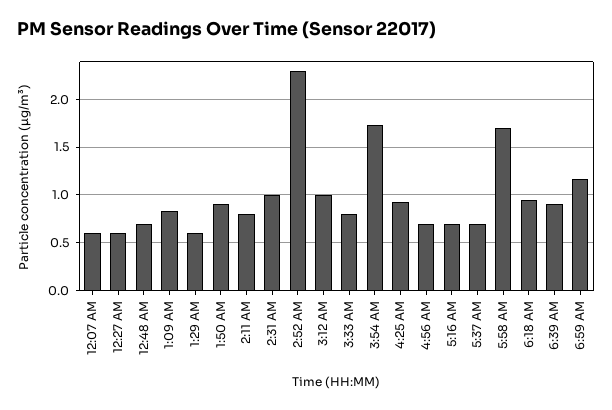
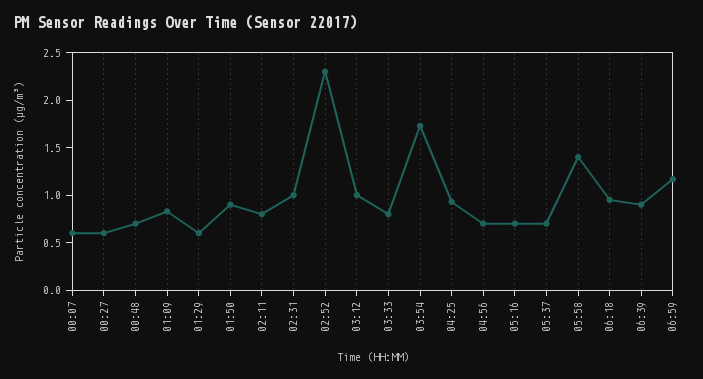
  {
    "12:07 AM": 0.6,
    "12:27 AM": 0.6,
    "12:48 AM": 0.7,
    "1:09 AM": 0.8,
    "1:29 AM": 0.6,
    "1:50 AM": 0.9,
    "2:11 AM": 0.8,
    "2:31 AM": 1,
    "2:52 AM": 2.3,
    "3:12 AM": 1,
    "3:33 AM": 0.8,
    "3:54 AM": 1.7,
    "4:25 AM": 0.9,
    "4:56 AM": 0.7,
    "5:16 AM": 0.7,
    "5:37 AM": 0.7,
-   "5:58 AM": 1.7,
+   "5:58 AM": 1.4,
    "6:18 AM": 1,
    "6:39 AM": 0.9,
    "6:59 AM": 1.2
  }

